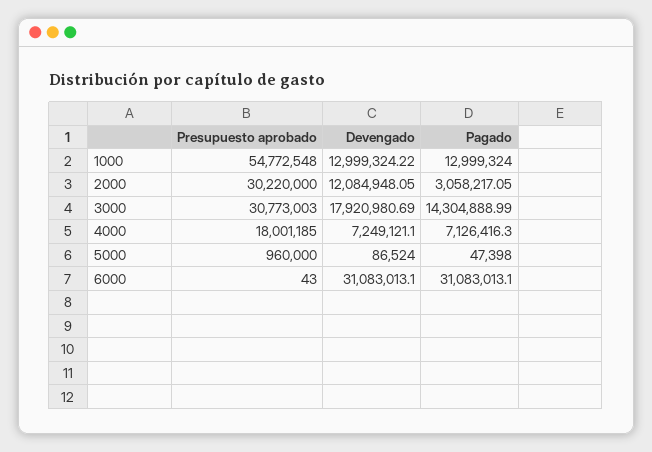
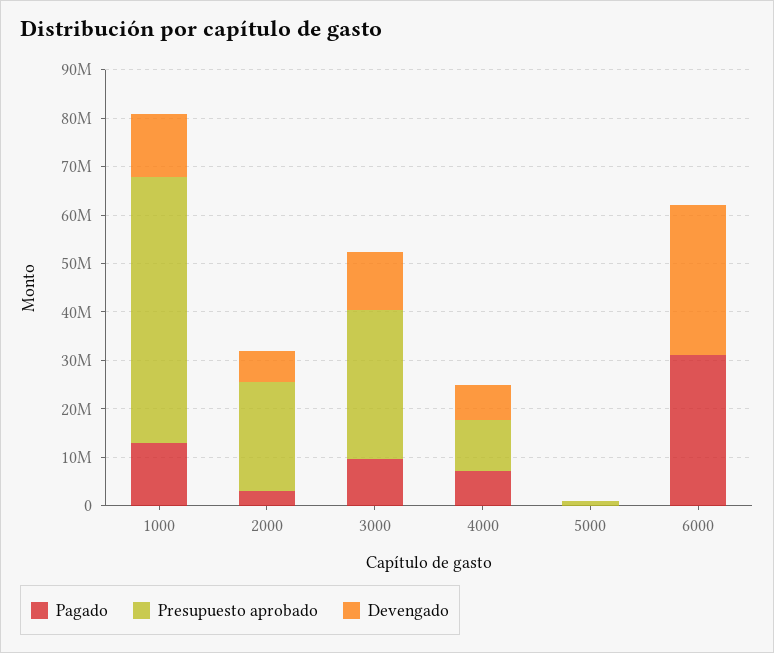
  {
    "Presupuesto aprobado": {
      "1000": 54772548,
-     "2000": 30220000,
+     "2000": 22000000,
      "3000": 30773003,
-     "4000": 18001185,
+     "4000": 10000000,
      "5000": 960000,
      "6000": 43
    },
    "Devengado": {
      "1000": 12999324.22,
-     "2000": 12084948.05,
+     "2000": 6000000,
-     "3000": 17920980.69,
+     "3000": 12000000,
      "4000": 7249121.1,
      "5000": 86524,
      "6000": 31083013.1
    },
    "Pagado": {
      "1000": 12999324,
      "2000": 3058217.05,
-     "3000": 14304888.99,
+     "3000": 10000000,
      "4000": 7126416.3,
      "5000": 47398,
      "6000": 31083013.1
    }
  }

